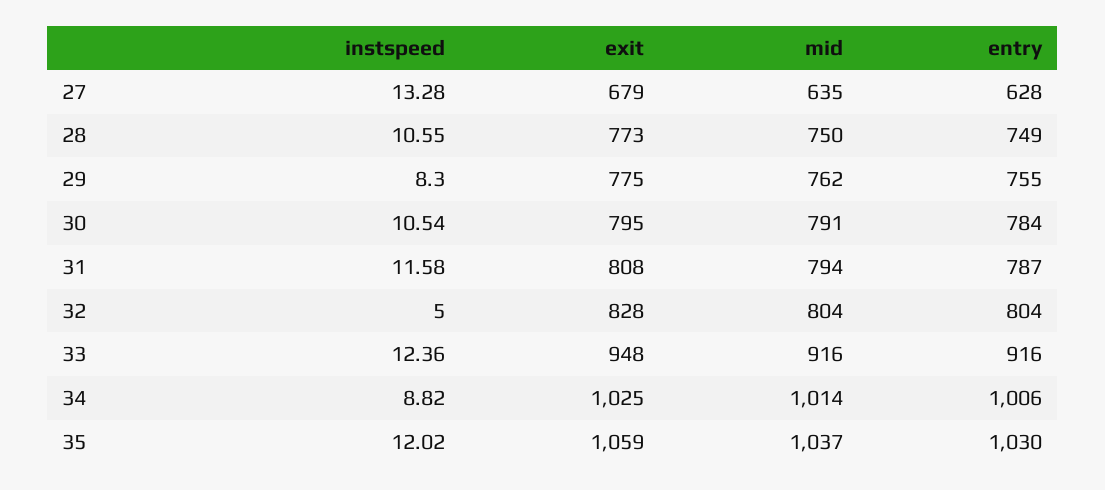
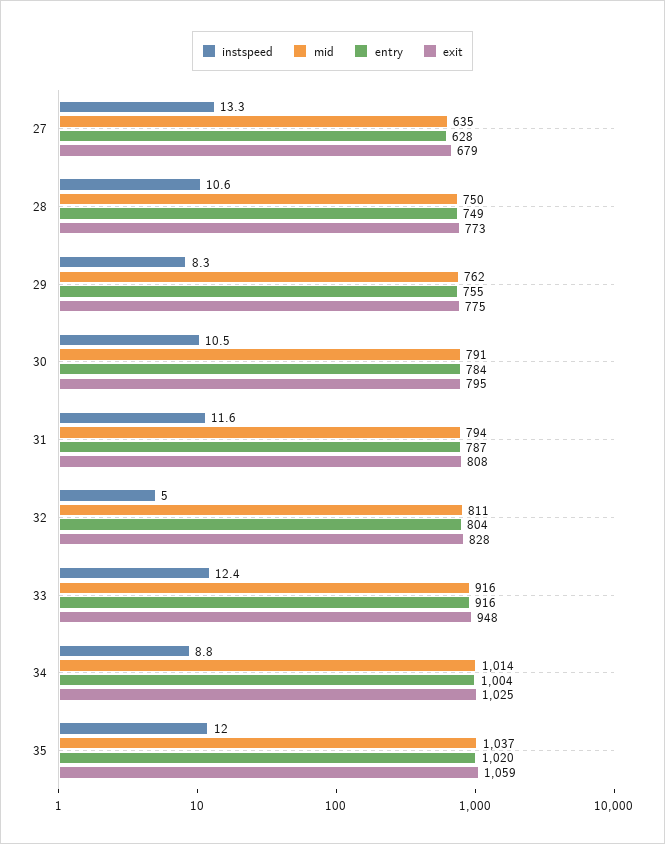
  {
    "instspeed": {
      "27": 13.28,
      "28": 10.55,
      "29": 8.3,
      "30": 10.54,
      "31": 11.58,
      "32": 5,
      "33": 12.36,
      "34": 8.82,
      "35": 12.02
    },
    "exit": {
      "27": 679,
      "28": 773,
      "29": 775,
      "30": 795,
      "31": 808,
      "32": 828,
      "33": 948,
      "34": 1025,
      "35": 1059
    },
    "mid": {
      "27": 635,
      "28": 750,
      "29": 762,
      "30": 791,
      "31": 794,
-     "32": 804,
+     "32": 811,
      "33": 916,
      "34": 1014,
      "35": 1037
    },
    "entry": {
      "27": 628,
      "28": 749,
      "29": 755,
      "30": 784,
      "31": 787,
      "32": 804,
      "33": 916,
-     "34": 1006,
+     "34": 1004,
-     "35": 1030
+     "35": 1020
    }
  }

